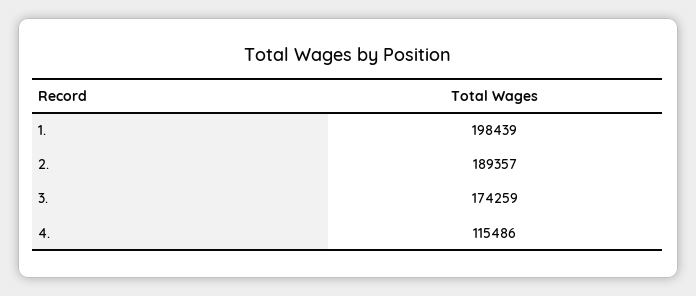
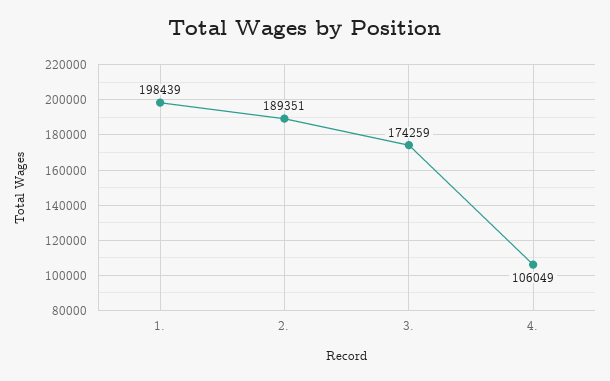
  {
    "1.": 198439,
-   "2.": 189357,
+   "2.": 189351,
    "3.": 174259,
-   "4.": 115486
+   "4.": 106049
  }

